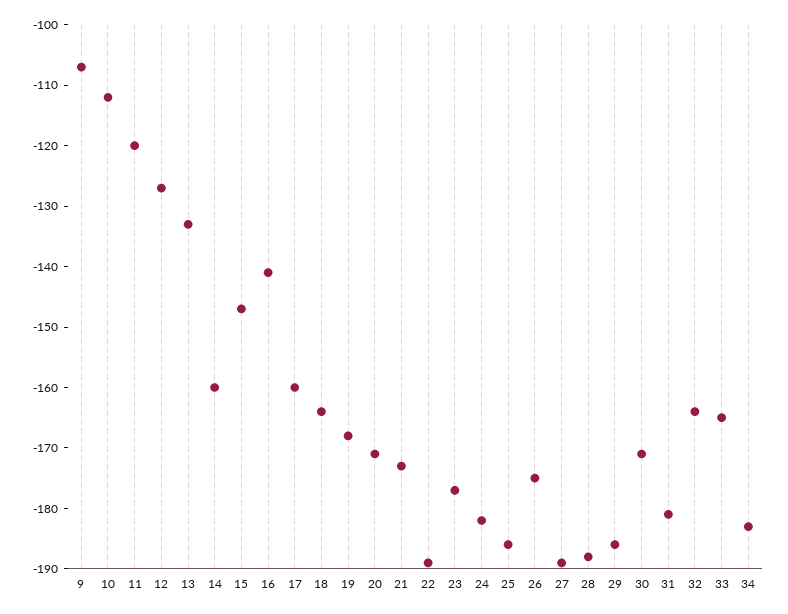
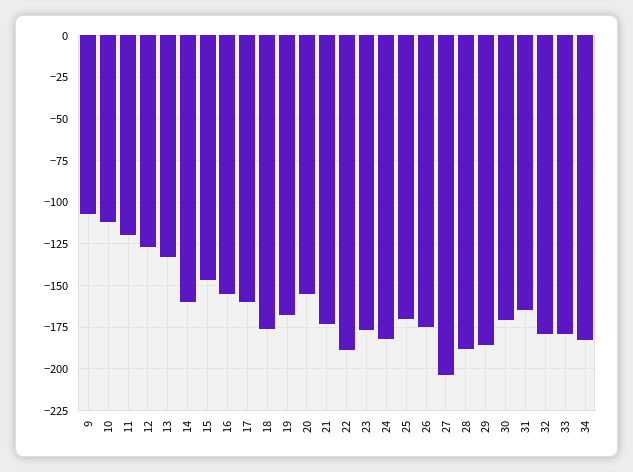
  {
    "9": -105,
    "10": -110,
    "11": -120,
    "12": -125,
    "13": -135,
    "14": -160,
    "15": -145,
-   "16": -140,
+   "16": -155,
    "17": -160,
-   "18": -165,
+   "18": -175,
    "19": -170,
-   "20": -170,
+   "20": -155,
    "21": -175,
    "22": -190,
    "23": -175,
    "24": -180,
-   "25": -185,
+   "25": -170,
    "26": -175,
-   "27": -190,
+   "27": -205,
    "28": -190,
    "29": -185,
    "30": -170,
-   "31": -180,
+   "31": -165,
-   "32": -165,
+   "32": -180,
-   "33": -165,
+   "33": -180,
    "34": -185
  }

